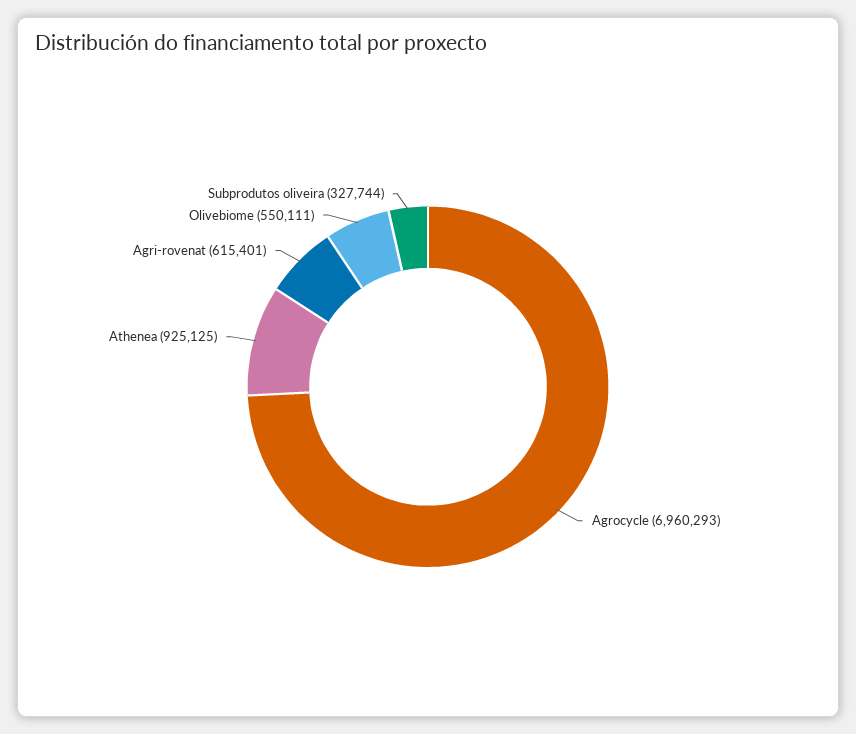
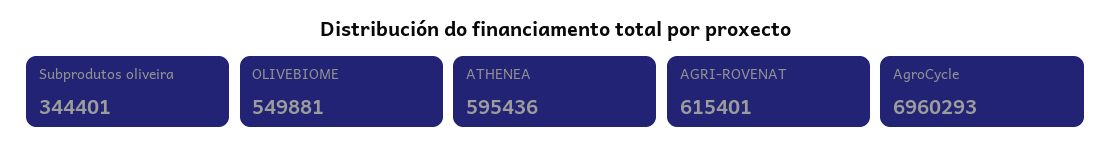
  {
    "Agrocycle": 6960293,
-   "Athenea": 925125,
+   "Athenea": 595436,
    "Agri-rovenat": 615401,
-   "Olivebiome": 550111,
+   "Olivebiome": 549881,
-   "Subprodutos oliveira": 327744
+   "Subprodutos oliveira": 344401
  }

